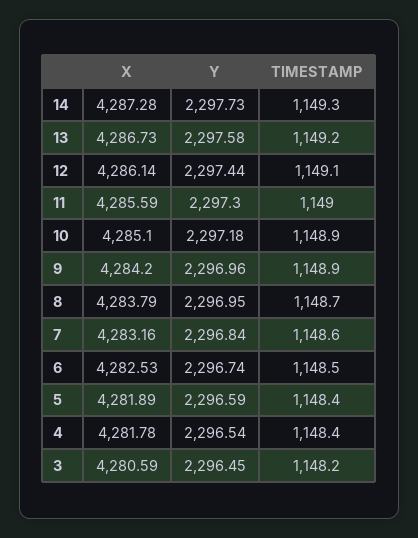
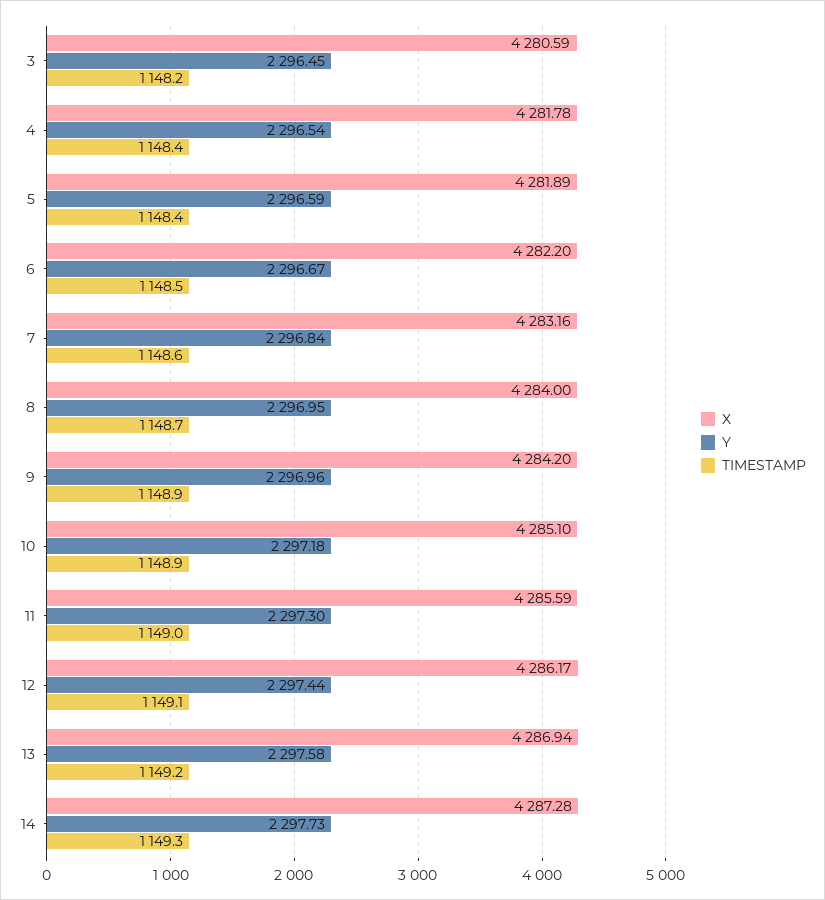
  {
    "X": {
      "14": 4287.28,
-     "13": 4286.73,
+     "13": 4286.94,
-     "12": 4286.14,
+     "12": 4286.17,
      "11": 4285.59,
      "10": 4285.1,
      "9": 4284.2,
-     "8": 4283.79,
+     "8": 4284,
      "7": 4283.16,
-     "6": 4282.53,
+     "6": 4282.2,
      "5": 4281.89,
      "4": 4281.78,
      "3": 4280.59
    },
    "Y": {
      "14": 2297.73,
      "13": 2297.58,
      "12": 2297.44,
      "11": 2297.3,
      "10": 2297.18,
      "9": 2296.96,
      "8": 2296.95,
      "7": 2296.84,
-     "6": 2296.74,
+     "6": 2296.67,
      "5": 2296.59,
      "4": 2296.54,
      "3": 2296.45
    },
    "TIMESTAMP": {
      "14": 1149.3,
      "13": 1149.2,
      "12": 1149.1,
      "11": 1149,
      "10": 1148.9,
      "9": 1148.9,
      "8": 1148.7,
      "7": 1148.6,
      "6": 1148.5,
      "5": 1148.4,
      "4": 1148.4,
      "3": 1148.2
    }
  }

